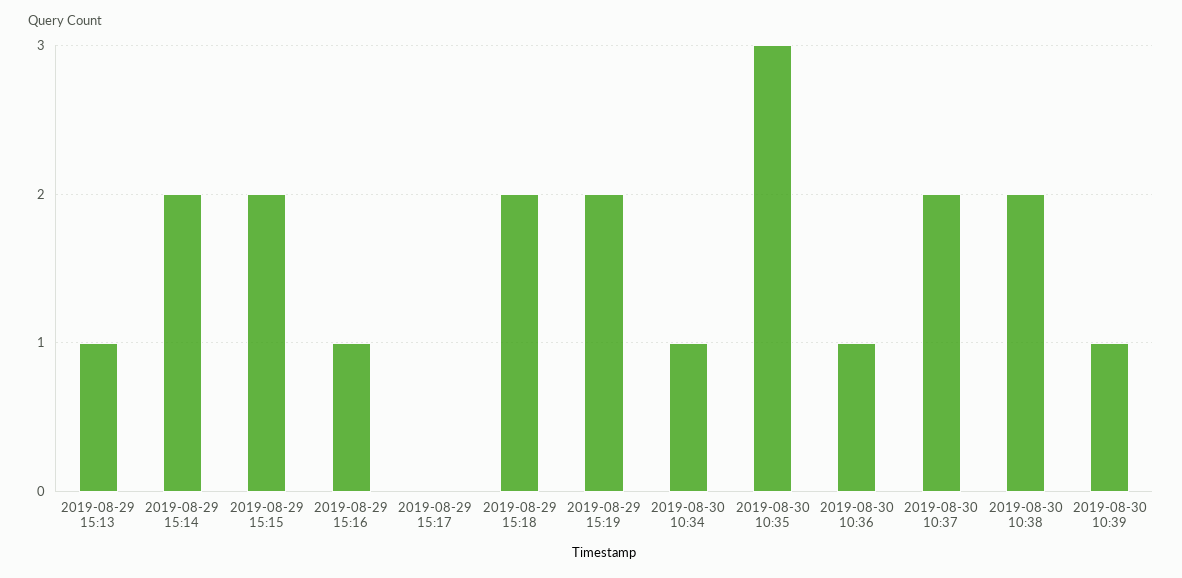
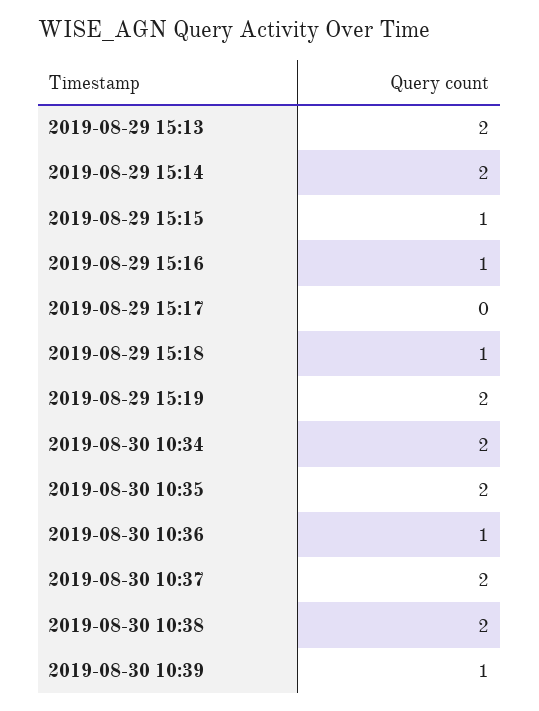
  {
-   "2019-08-29 15:13": 1,
+   "2019-08-29 15:13": 2,
    "2019-08-29 15:14": 2,
-   "2019-08-29 15:15": 2,
+   "2019-08-29 15:15": 1,
    "2019-08-29 15:16": 1,
    "2019-08-29 15:17": 0,
-   "2019-08-29 15:18": 2,
+   "2019-08-29 15:18": 1,
    "2019-08-29 15:19": 2,
-   "2019-08-30 10:34": 1,
+   "2019-08-30 10:34": 2,
-   "2019-08-30 10:35": 3,
+   "2019-08-30 10:35": 2,
    "2019-08-30 10:36": 1,
    "2019-08-30 10:37": 2,
    "2019-08-30 10:38": 2,
    "2019-08-30 10:39": 1
  }

